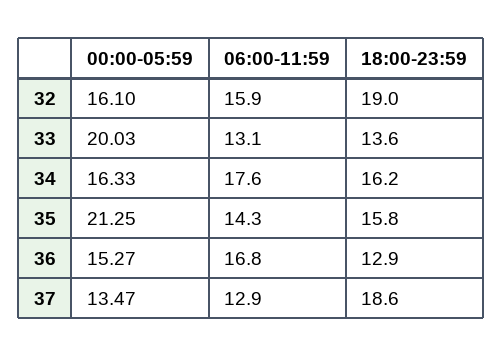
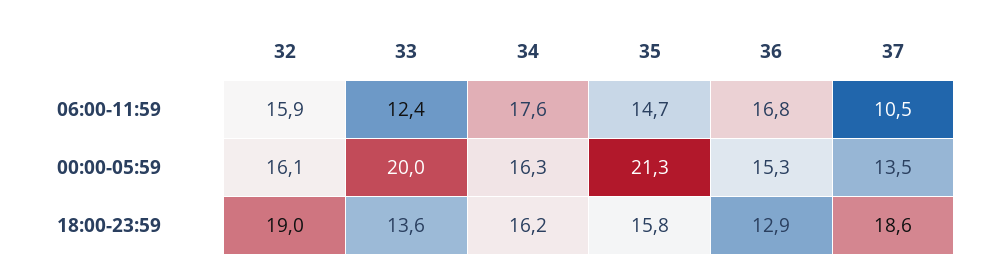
  {
    "00:00-05:59": {
      "32": 16.1,
      "33": 20.03,
      "34": 16.33,
      "35": 21.25,
      "36": 15.27,
      "37": 13.47
    },
    "06:00-11:59": {
      "32": 15.9,
-     "33": 13.1,
+     "33": 12.4,
      "34": 17.6,
-     "35": 14.3,
+     "35": 14.7,
      "36": 16.8,
-     "37": 12.9
+     "37": 10.5
    },
    "18:00-23:59": {
      "32": 19,
      "33": 13.6,
      "34": 16.2,
      "35": 15.8,
      "36": 12.9,
      "37": 18.6
    }
  }

